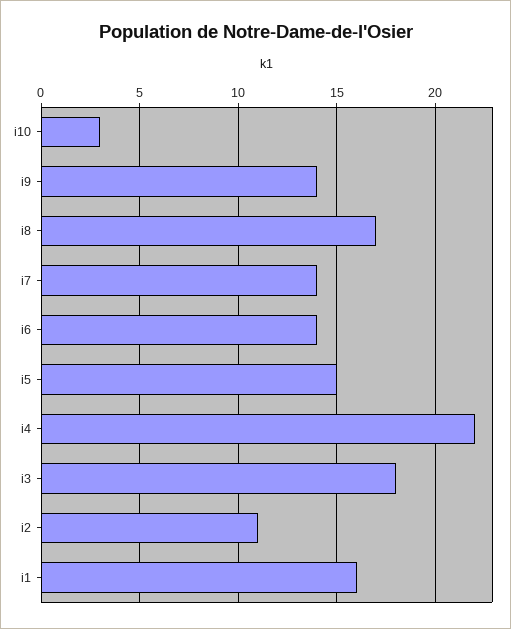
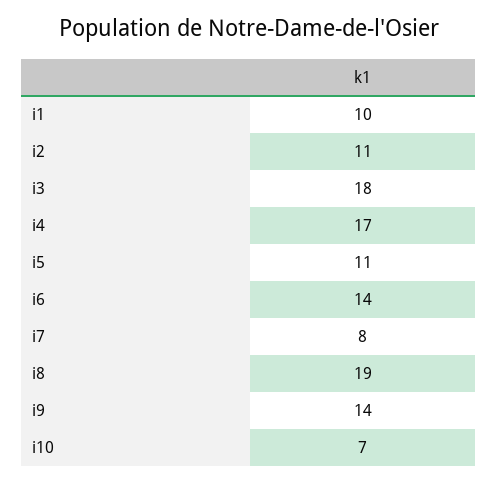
  {
-   "i10": 3,
+   "i10": 7,
    "i9": 14,
-   "i8": 17,
+   "i8": 19,
-   "i7": 14,
+   "i7": 8,
    "i6": 14,
-   "i5": 15,
+   "i5": 11,
-   "i4": 22,
+   "i4": 17,
    "i3": 18,
    "i2": 11,
-   "i1": 16
+   "i1": 10
  }

